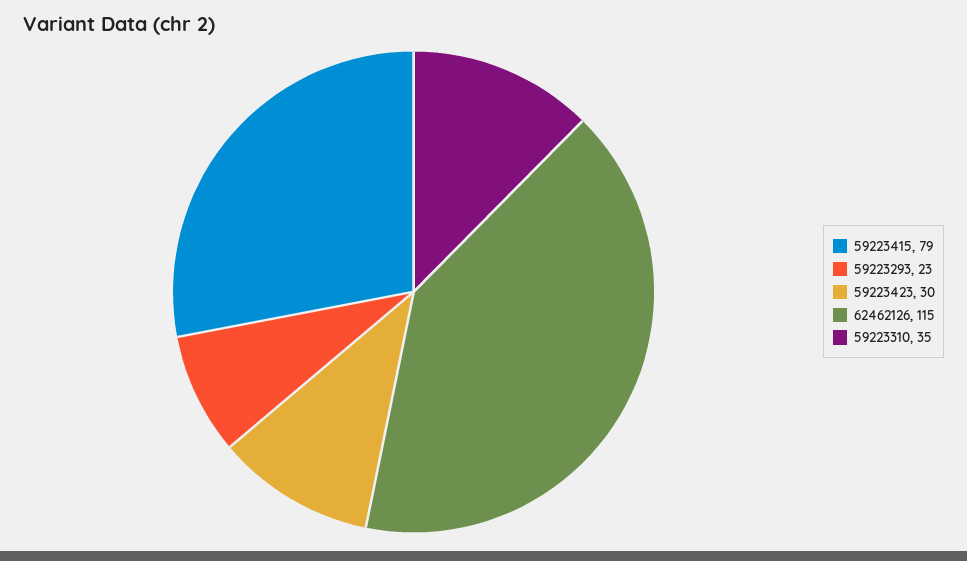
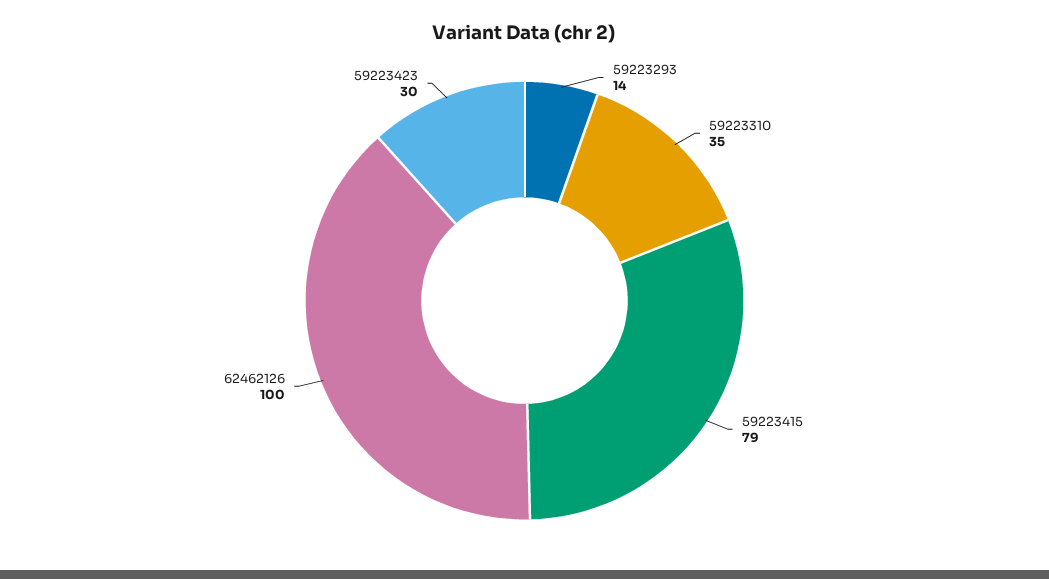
  {
    "59223415": 79,
-   "59223293": 23,
+   "59223293": 14,
    "59223423": 30,
-   "62462126": 115,
+   "62462126": 100,
    "59223310": 35
  }

